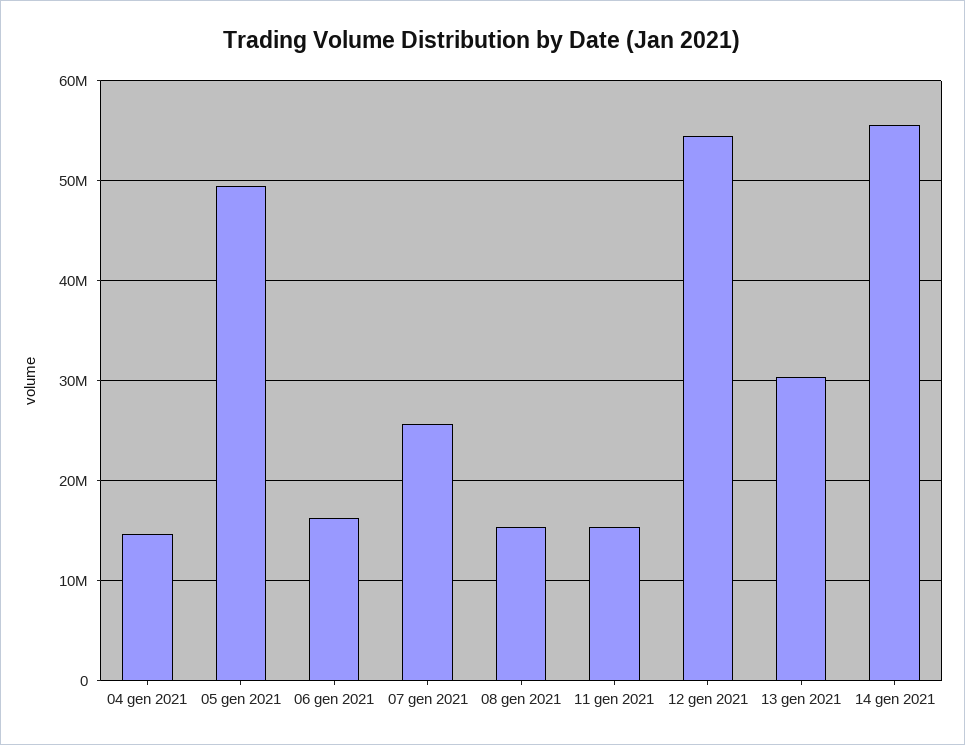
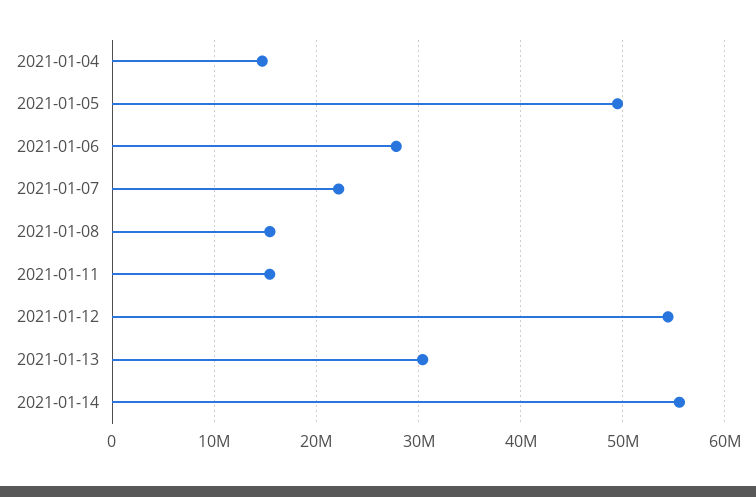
  {
    "04 gen 2021": 15000000,
    "05 gen 2021": 49000000,
-   "06 gen 2021": 16000000,
+   "06 gen 2021": 28000000,
-   "07 gen 2021": 26000000,
+   "07 gen 2021": 22000000,
    "08 gen 2021": 15000000,
    "11 gen 2021": 15000000,
    "12 gen 2021": 54000000,
    "13 gen 2021": 30000000,
    "14 gen 2021": 56000000
  }

